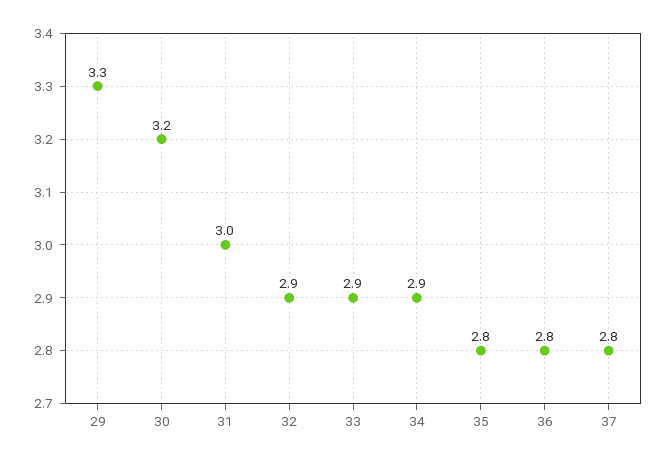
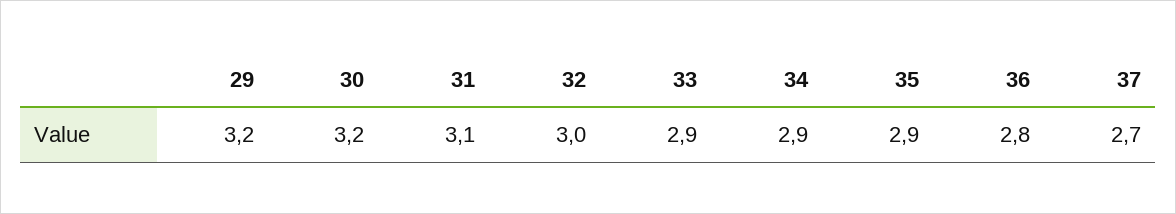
  {
-   "29": 3.3,
+   "29": 3.2,
    "30": 3.2,
-   "31": 3,
+   "31": 3.1,
-   "32": 2.9,
+   "32": 3,
    "33": 2.9,
    "34": 2.9,
-   "35": 2.8,
+   "35": 2.9,
    "36": 2.8,
-   "37": 2.8
+   "37": 2.7
  }

